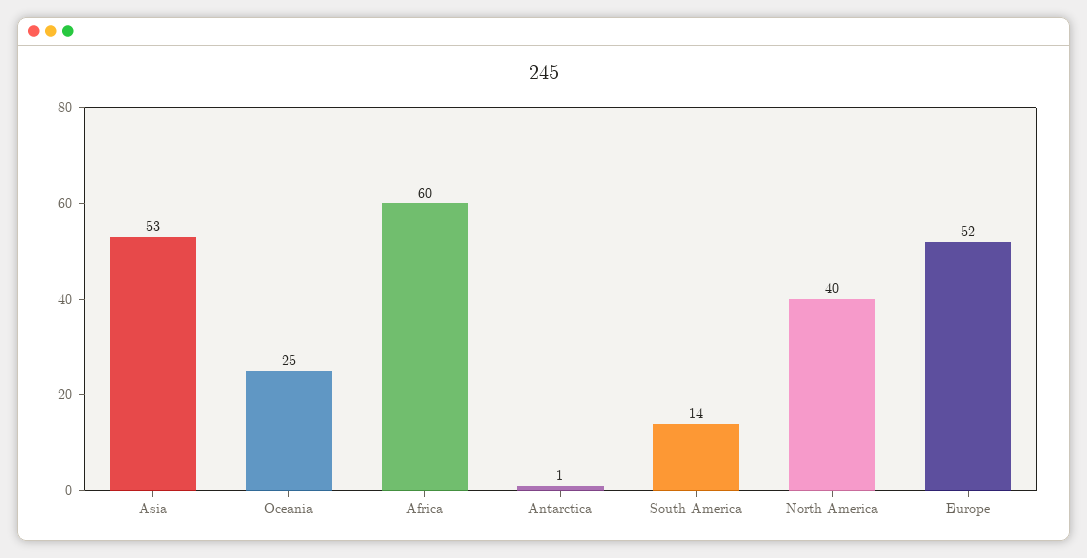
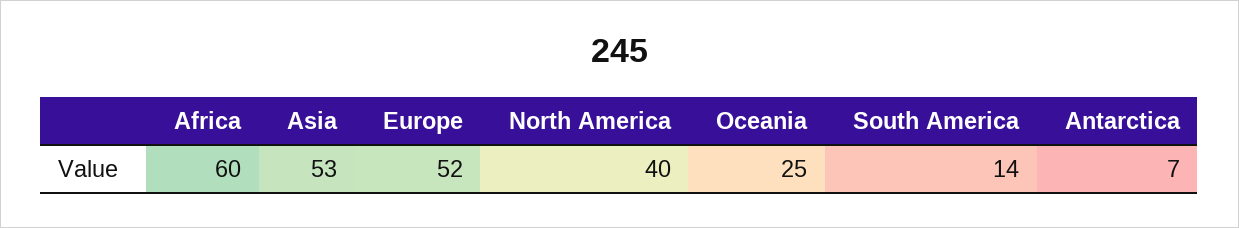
  {
    "Asia": 53,
    "Oceania": 25,
    "Africa": 60,
-   "Antarctica": 1,
+   "Antarctica": 7,
    "South America": 14,
    "North America": 40,
    "Europe": 52
  }

